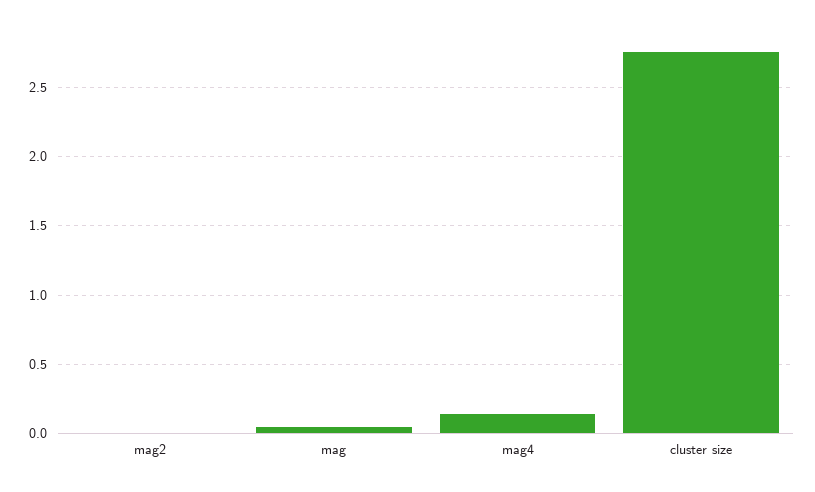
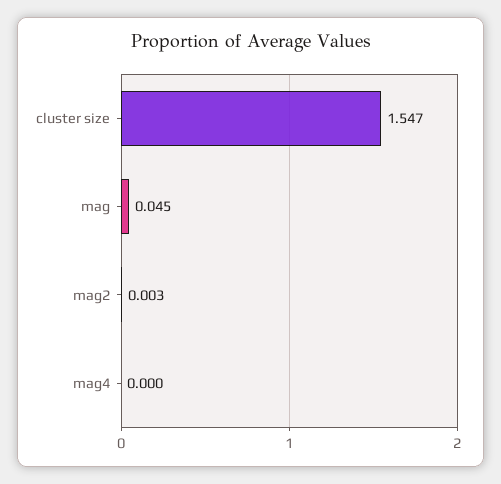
  {
    "mag2": 0.003,
    "mag": 0.045,
-   "mag4": 0.15,
+   "mag4": 0,
-   "cluster size": 2.75
+   "cluster size": 1.547
  }

